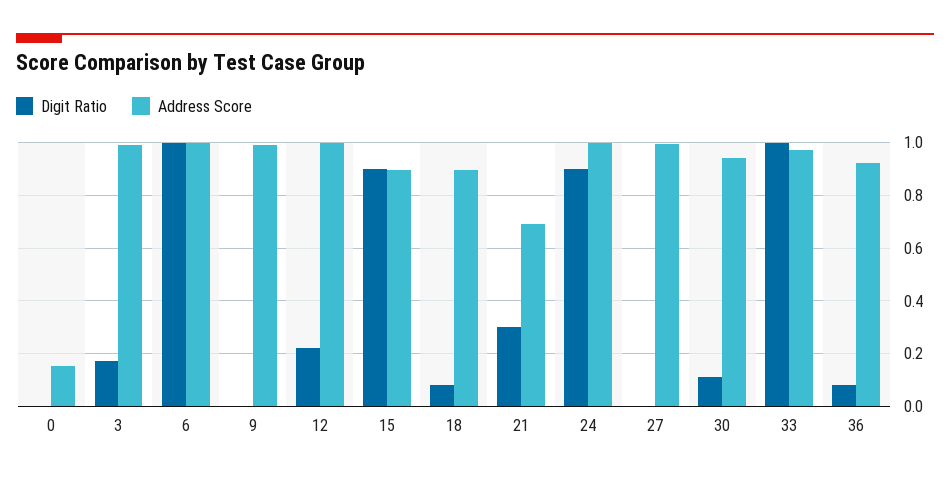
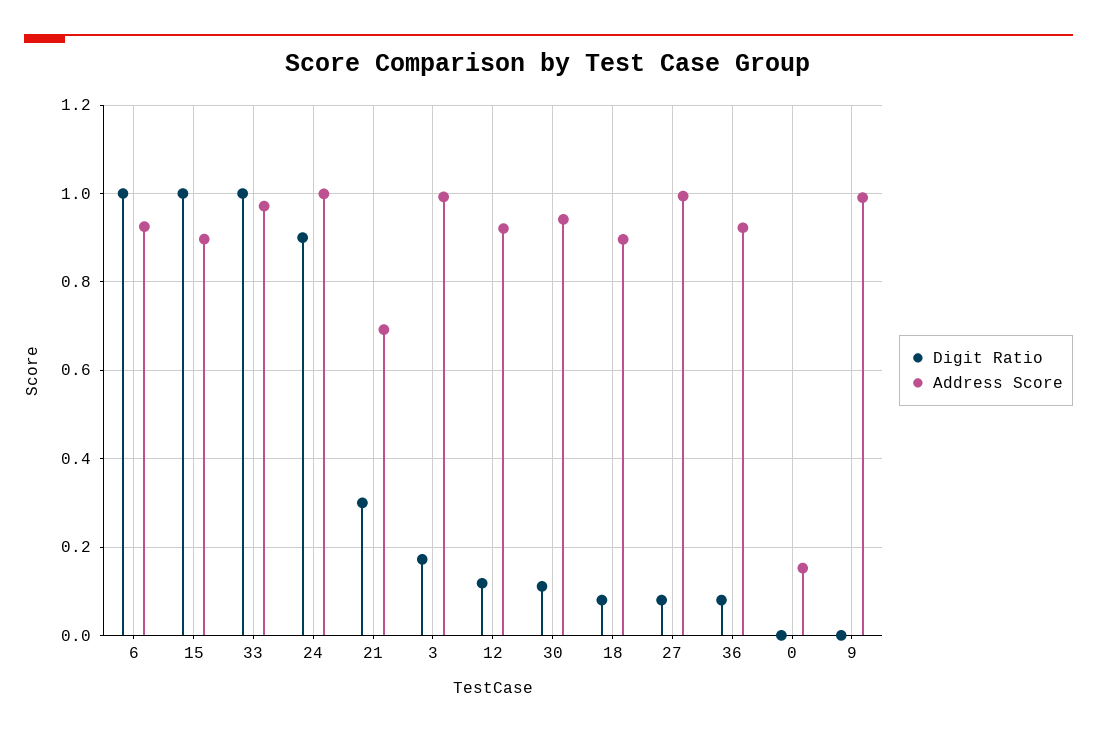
  {
    "Digit Ratio": {
      "0": 0,
      "3": 0.18,
      "6": 1,
      "9": 0,
-     "12": 0.225,
+     "12": 0.12,
-     "15": 0.9,
+     "15": 1,
      "18": 0.08,
      "21": 0.3,
      "24": 0.9,
-     "27": 0,
+     "27": 0.08,
      "30": 0.12,
      "33": 1,
      "36": 0.08
    },
    "Address Score": {
      "0": 0.16,
      "3": 1,
-     "6": 1,
+     "6": 0.92,
      "9": 1,
-     "12": 1,
+     "12": 0.92,
      "15": 0.9,
      "18": 0.9,
      "21": 0.7,
      "24": 1,
      "27": 1,
      "30": 0.94,
      "33": 0.98,
      "36": 0.92
    }
  }

